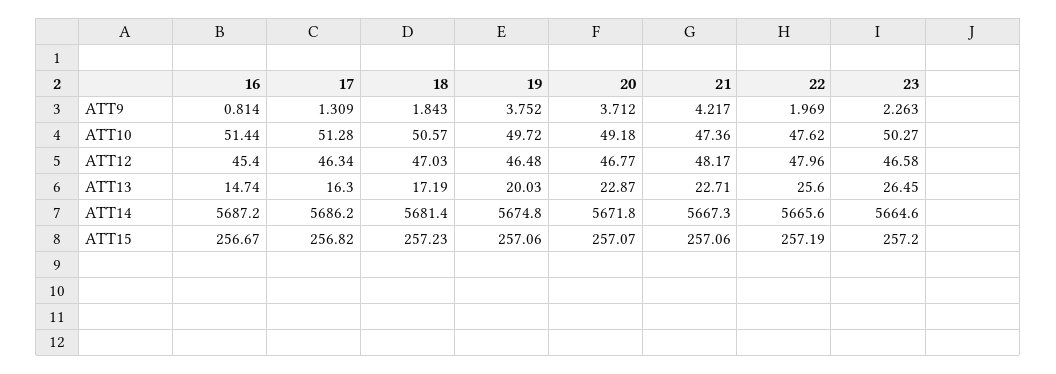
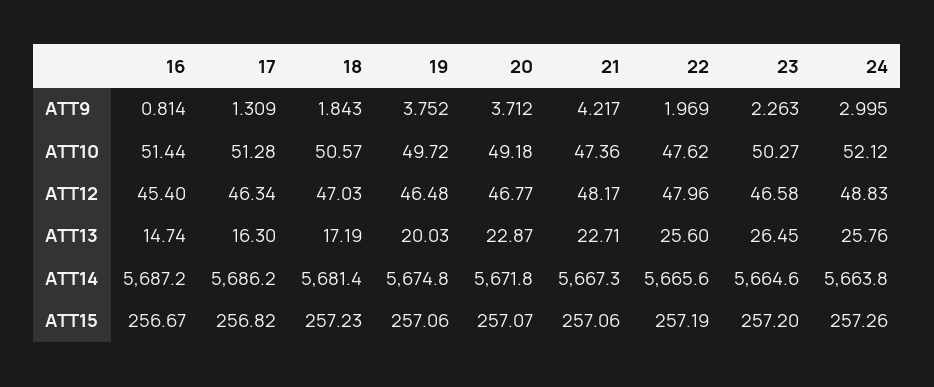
  {
    "16": {
      "ATT9": 0.814,
      "ATT10": 51.44,
      "ATT12": 45.4,
      "ATT13": 14.74,
      "ATT14": 5687.2,
      "ATT15": 256.67
    },
    "17": {
      "ATT9": 1.309,
      "ATT10": 51.28,
      "ATT12": 46.34,
      "ATT13": 16.3,
      "ATT14": 5686.2,
      "ATT15": 256.82
    },
    "18": {
      "ATT9": 1.843,
      "ATT10": 50.57,
      "ATT12": 47.03,
      "ATT13": 17.19,
      "ATT14": 5681.4,
      "ATT15": 257.23
    },
    "19": {
      "ATT9": 3.752,
      "ATT10": 49.72,
      "ATT12": 46.48,
      "ATT13": 20.03,
      "ATT14": 5674.8,
      "ATT15": 257.06
    },
    "20": {
      "ATT9": 3.712,
      "ATT10": 49.18,
      "ATT12": 46.77,
      "ATT13": 22.87,
      "ATT14": 5671.8,
      "ATT15": 257.07
    },
    "21": {
      "ATT9": 4.217,
      "ATT10": 47.36,
      "ATT12": 48.17,
      "ATT13": 22.71,
      "ATT14": 5667.3,
      "ATT15": 257.06
    },
    "22": {
      "ATT9": 1.969,
      "ATT10": 47.62,
      "ATT12": 47.96,
      "ATT13": 25.6,
      "ATT14": 5665.6,
      "ATT15": 257.19
    },
    "23": {
      "ATT9": 2.263,
      "ATT10": 50.27,
      "ATT12": 46.58,
      "ATT13": 26.45,
      "ATT14": 5664.6,
      "ATT15": 257.2
-   }
+   },
+   "24": {
+     "ATT9": 2.995,
+     "ATT10": 52.12,
+     "ATT12": 48.83,
+     "ATT13": 25.76,
+     "ATT14": 5663.8,
+     "ATT15": 257.26
+   }
  }

